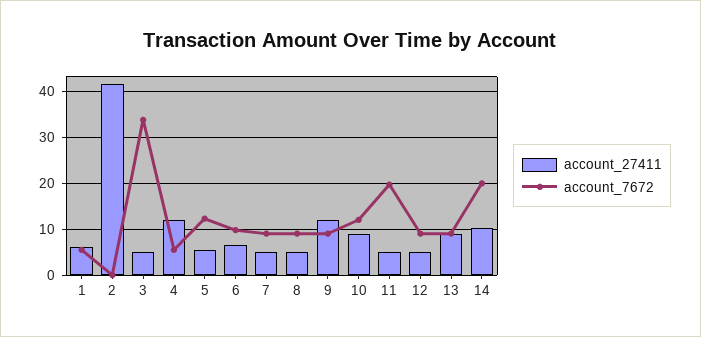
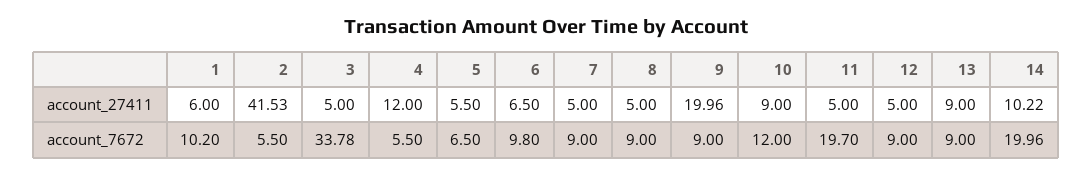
  {
    "account_27411": {
      "1": 6,
      "2": 41.53,
      "3": 5,
      "4": 12,
      "5": 5.5,
      "6": 6.5,
      "7": 5,
      "8": 5,
-     "9": 12,
+     "9": 19.96,
      "10": 9,
      "11": 5,
      "12": 5,
      "13": 9,
      "14": 10.22
    },
    "account_7672": {
-     "1": 6,
+     "1": 10.2,
-     "2": 0,
+     "2": 5.5,
      "3": 33.78,
      "4": 5.5,
-     "5": 12,
+     "5": 6.5,
      "6": 9.8,
      "7": 9,
      "8": 9,
      "9": 9,
      "10": 12,
      "11": 19.7,
      "12": 9,
      "13": 9,
      "14": 19.96
    }
  }

